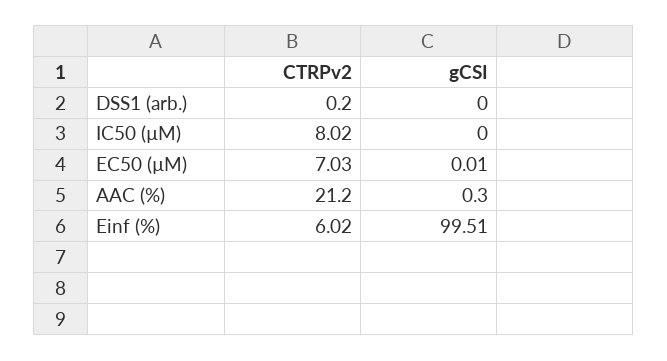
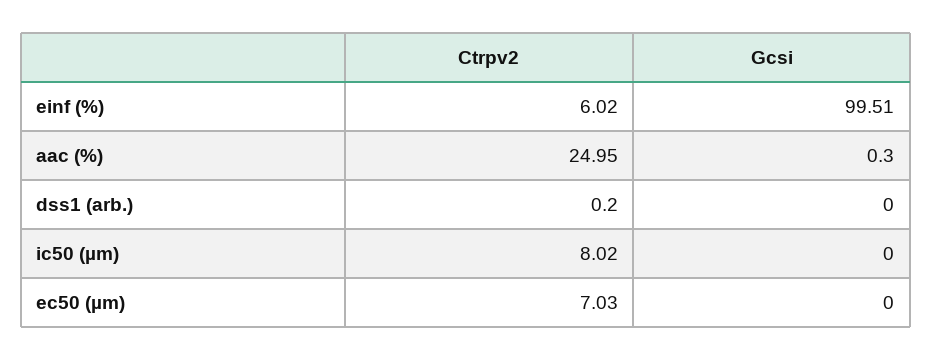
  {
    "CTRPv2": {
      "DSS1 (arb.)": 0.2,
      "IC50 (µM)": 8.02,
      "EC50 (µM)": 7.03,
-     "AAC (%)": 21.2,
+     "AAC (%)": 24.95,
      "Einf (%)": 6.02
    },
    "gCSI": {
      "DSS1 (arb.)": 0,
      "IC50 (µM)": 0,
-     "EC50 (µM)": 0.01,
+     "EC50 (µM)": 0,
      "AAC (%)": 0.3,
      "Einf (%)": 99.51
    }
  }

